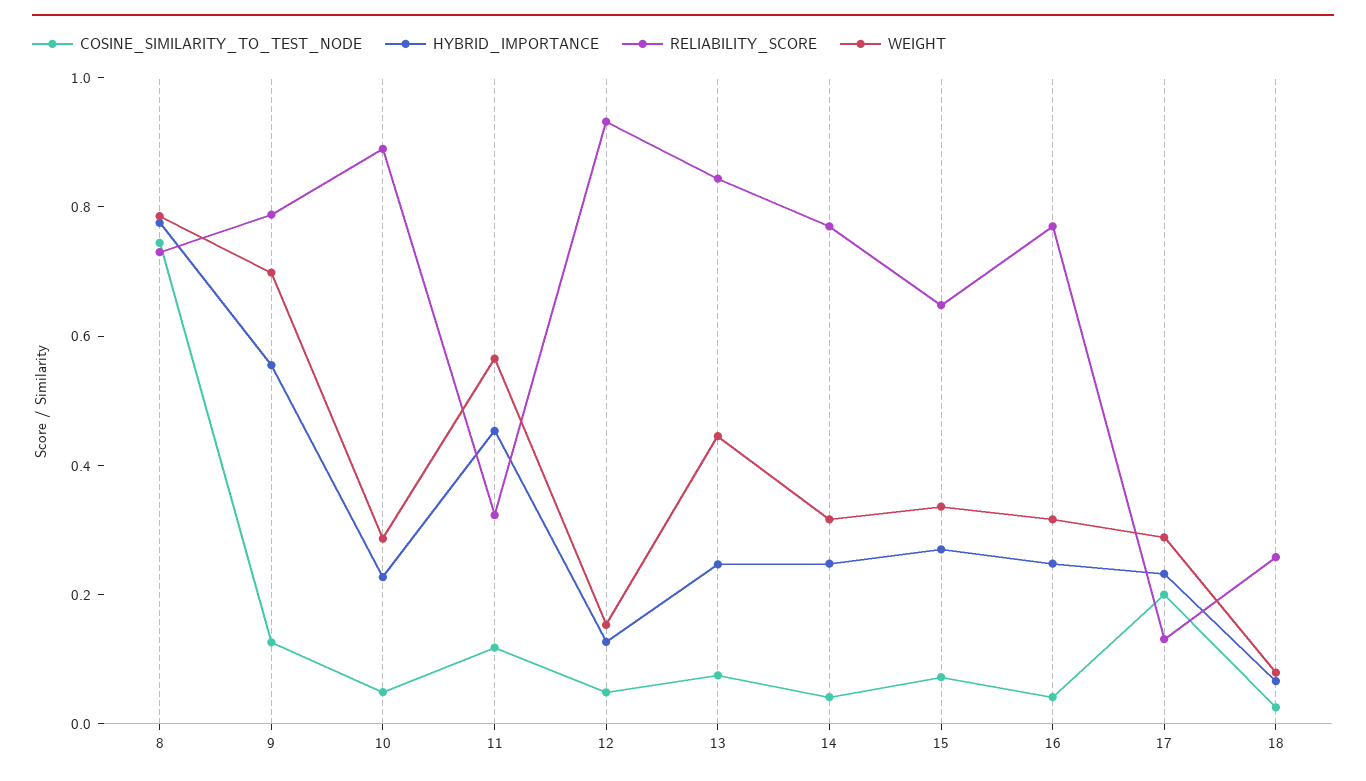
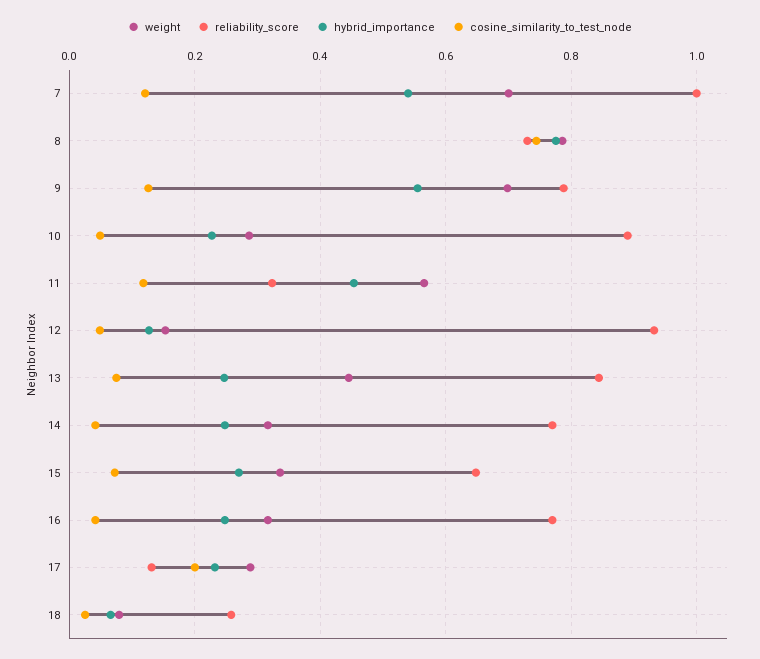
  {
    "COSINE_SIMILARITY_TO_TEST_NODE": {
      "8": 0.74,
      "9": 0.12,
      "10": 0.04,
      "11": 0.12,
      "12": 0.04,
      "13": 0.08,
      "14": 0.04,
      "15": 0.08,
      "16": 0.04,
      "17": 0.2,
-     "18": 0.02
+     "18": 0.02,
+     "7": 0.12
    },
    "HYBRID_IMPORTANCE": {
      "8": 0.78,
      "9": 0.56,
      "10": 0.22,
      "11": 0.46,
      "12": 0.12,
      "13": 0.24,
      "14": 0.24,
      "15": 0.28,
      "16": 0.24,
      "17": 0.24,
-     "18": 0.06
+     "18": 0.06,
+     "7": 0.54
    },
    "RELIABILITY_SCORE": {
      "8": 0.74,
      "9": 0.78,
      "10": 0.9,
      "11": 0.32,
      "12": 0.94,
      "13": 0.84,
      "14": 0.78,
      "15": 0.64,
      "16": 0.78,
      "17": 0.14,
-     "18": 0.26
+     "18": 0.26,
+     "7": 1
    },
    "WEIGHT": {
      "8": 0.78,
      "9": 0.7,
      "10": 0.28,
      "11": 0.56,
      "12": 0.16,
      "13": 0.44,
      "14": 0.32,
      "15": 0.34,
      "16": 0.32,
      "17": 0.28,
-     "18": 0.08
+     "18": 0.08,
+     "7": 0.7
    }
  }

